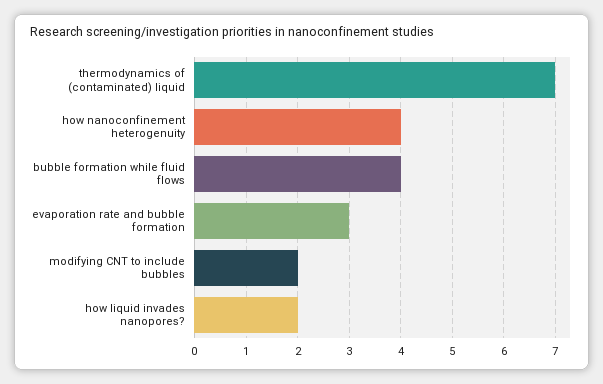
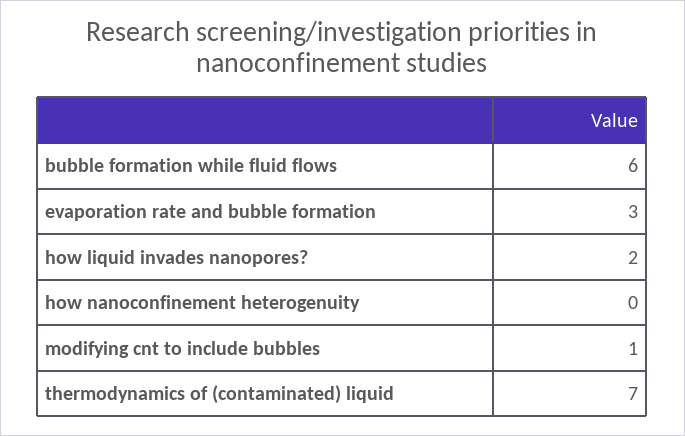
  {
    "thermodynamics of (contaminated) liquid": 7,
-   "how nanoconfinement heterogenuity": 4,
+   "how nanoconfinement heterogenuity": 0,
-   "bubble formation while fluid flows": 4,
+   "bubble formation while fluid flows": 6,
    "evaporation rate and bubble formation": 3,
-   "modifying CNT to include bubbles": 2,
+   "modifying CNT to include bubbles": 1,
    "how liquid invades nanopores?": 2
  }

